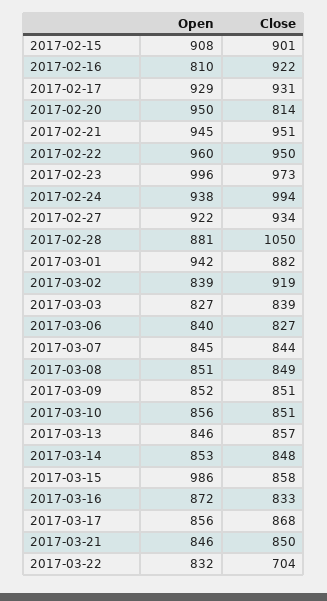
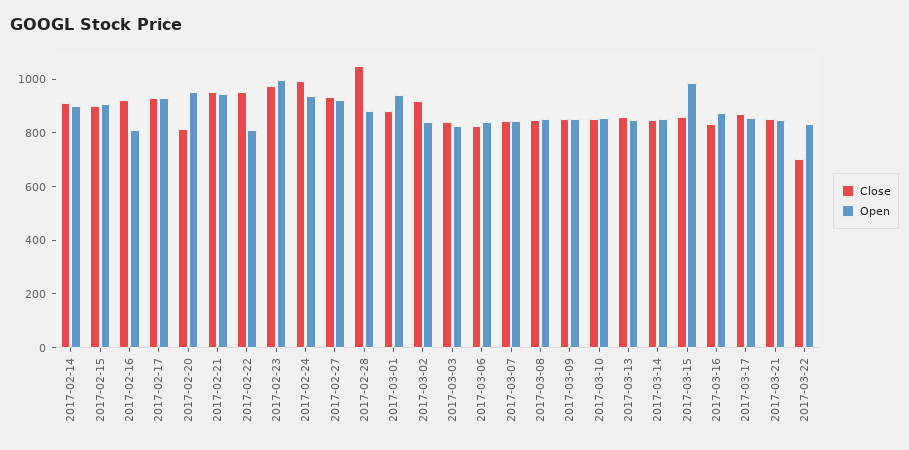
  {
    "Open": {
      "2017-02-15": 908,
      "2017-02-16": 810,
      "2017-02-17": 929,
      "2017-02-20": 950,
      "2017-02-21": 945,
-     "2017-02-22": 960,
+     "2017-02-22": 800,
      "2017-02-23": 996,
      "2017-02-24": 938,
      "2017-02-27": 922,
      "2017-02-28": 881,
      "2017-03-01": 942,
      "2017-03-02": 839,
      "2017-03-03": 827,
      "2017-03-06": 840,
      "2017-03-07": 845,
      "2017-03-08": 851,
      "2017-03-09": 852,
      "2017-03-10": 856,
      "2017-03-13": 846,
      "2017-03-14": 853,
      "2017-03-15": 986,
      "2017-03-16": 872,
      "2017-03-17": 856,
      "2017-03-21": 846,
-     "2017-03-22": 832
+     "2017-03-22": 832,
+     "2017-02-14": 900
    },
    "Close": {
      "2017-02-15": 901,
      "2017-02-16": 922,
      "2017-02-17": 931,
      "2017-02-20": 814,
      "2017-02-21": 951,
      "2017-02-22": 950,
      "2017-02-23": 973,
      "2017-02-24": 994,
      "2017-02-27": 934,
      "2017-02-28": 1050,
      "2017-03-01": 882,
      "2017-03-02": 919,
      "2017-03-03": 839,
      "2017-03-06": 827,
      "2017-03-07": 844,
      "2017-03-08": 849,
      "2017-03-09": 851,
      "2017-03-10": 851,
      "2017-03-13": 857,
      "2017-03-14": 848,
      "2017-03-15": 858,
      "2017-03-16": 833,
      "2017-03-17": 868,
      "2017-03-21": 850,
-     "2017-03-22": 704
+     "2017-03-22": 704,
+     "2017-02-14": 900
    }
  }

